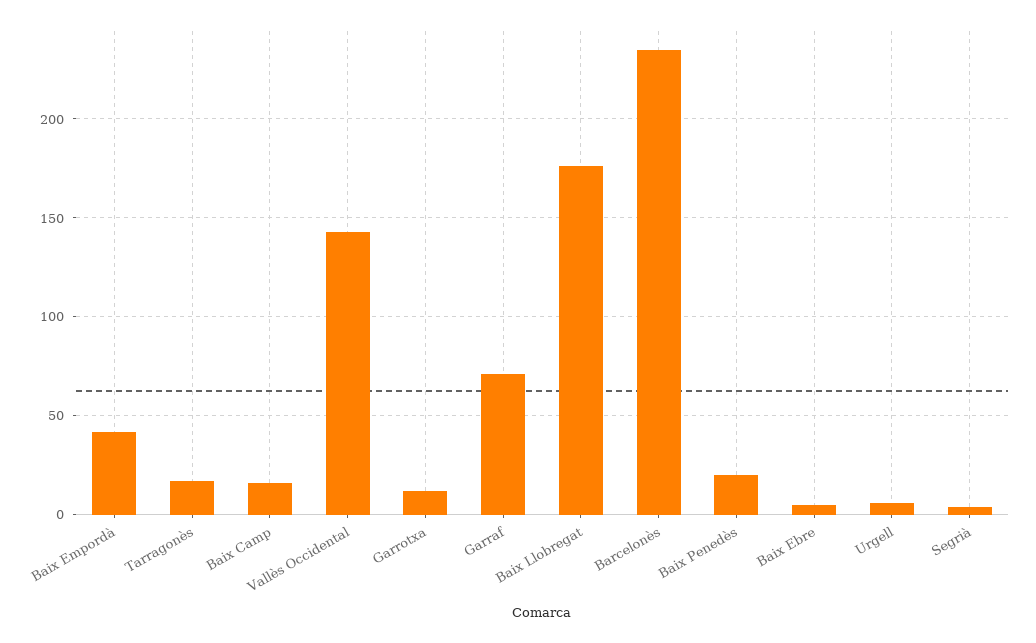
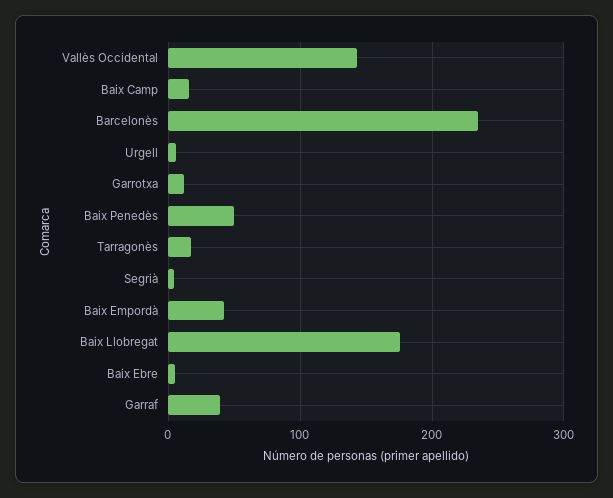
  {
    "Baix Empordà": 40,
    "Tarragonès": 15,
    "Baix Camp": 15,
    "Vallès Occidental": 145,
    "Garrotxa": 10,
-   "Garraf": 70,
+   "Garraf": 40,
    "Baix Llobregat": 175,
    "Barcelonès": 235,
-   "Baix Penedès": 20,
+   "Baix Penedès": 50,
    "Baix Ebre": 5,
    "Urgell": 5,
    "Segrià": 5
  }

